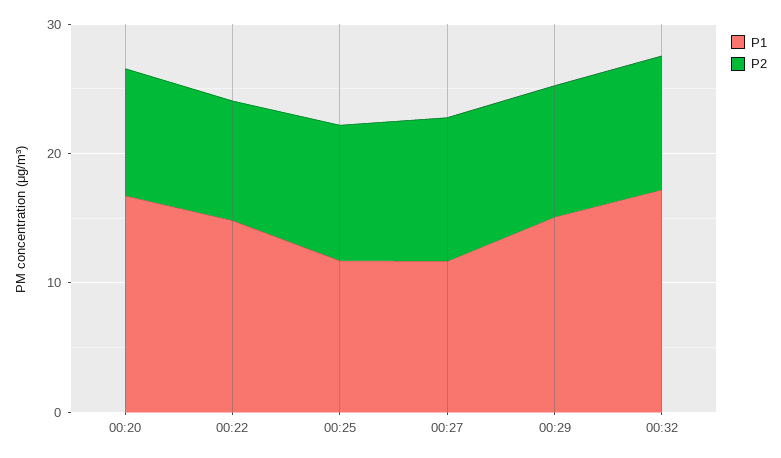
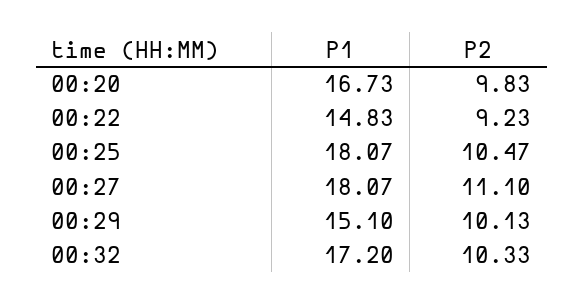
  {
    "P1": {
      "00:20": 16.73,
      "00:22": 14.83,
-     "00:25": 12,
+     "00:25": 18.07,
-     "00:27": 12,
+     "00:27": 18.07,
      "00:29": 15.1,
      "00:32": 17.2
    },
    "P2": {
      "00:20": 9.83,
      "00:22": 9.23,
      "00:25": 10.47,
      "00:27": 11.1,
      "00:29": 10.13,
      "00:32": 10.33
    }
  }

